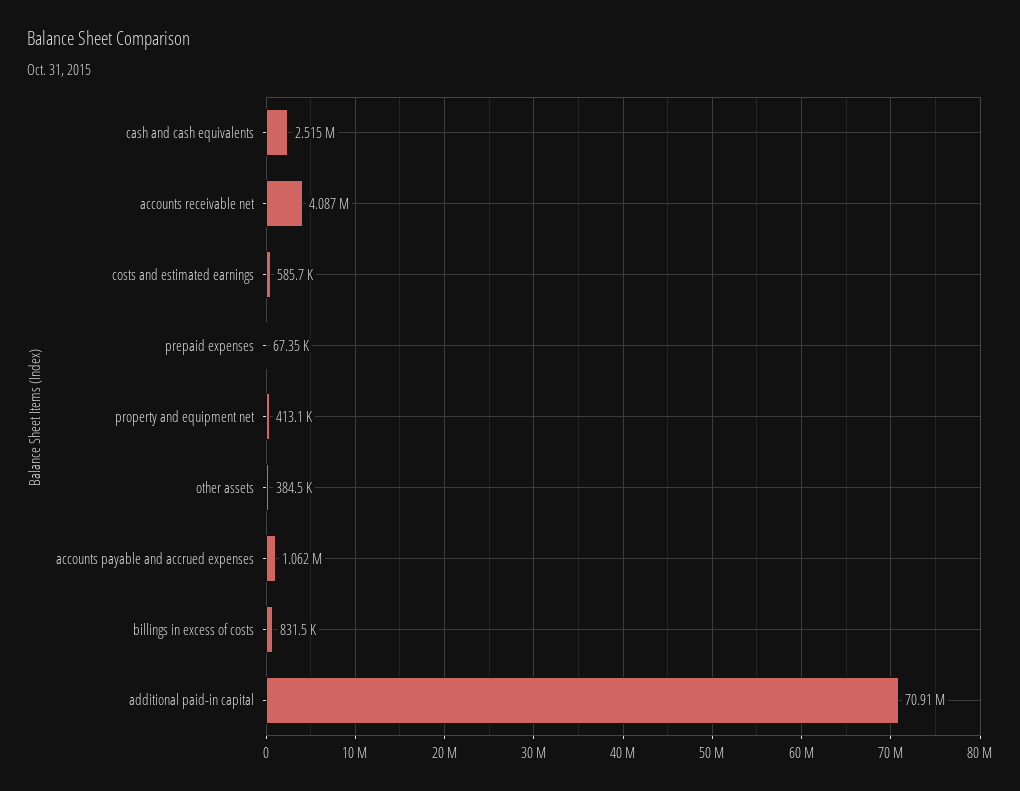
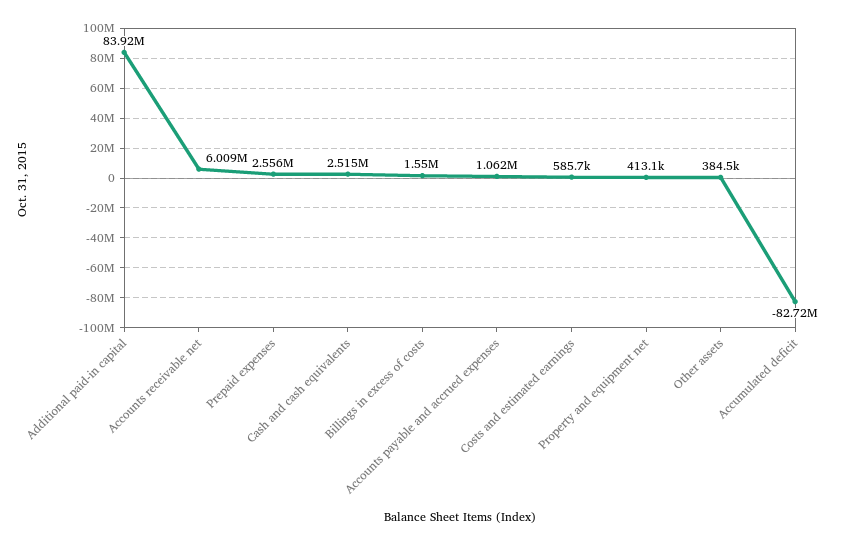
  {
    "cash and cash equivalents": 2515000,
-   "accounts receivable net": 4087000,
+   "accounts receivable net": 6009000,
    "costs and estimated earnings": 585700,
-   "prepaid expenses": 67350,
+   "prepaid expenses": 2556000,
    "property and equipment net": 413100,
    "other assets": 384500,
    "accounts payable and accrued expenses": 1062000,
-   "billings in excess of costs": 831500,
+   "billings in excess of costs": 1550000,
-   "additional paid-in capital": 70910000
+   "additional paid-in capital": 83920000,
+   "Accumulated deficit": -82720000
  }

